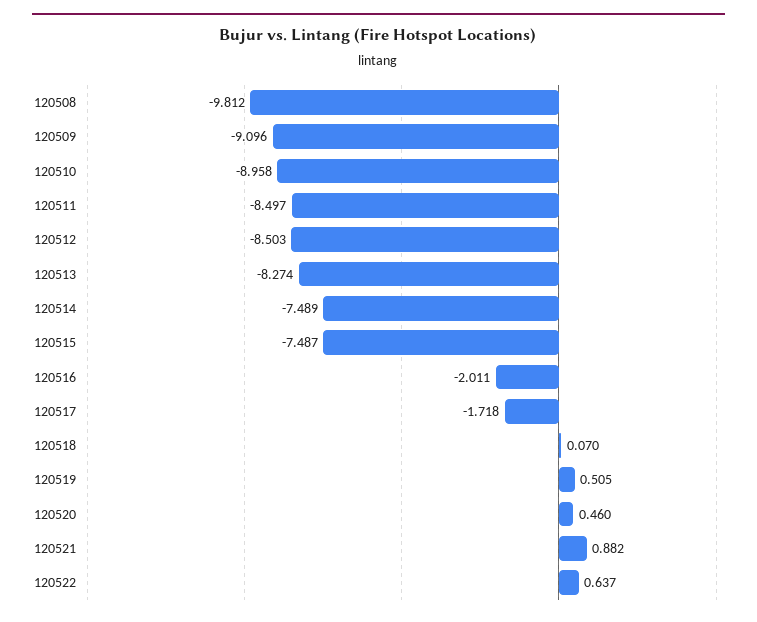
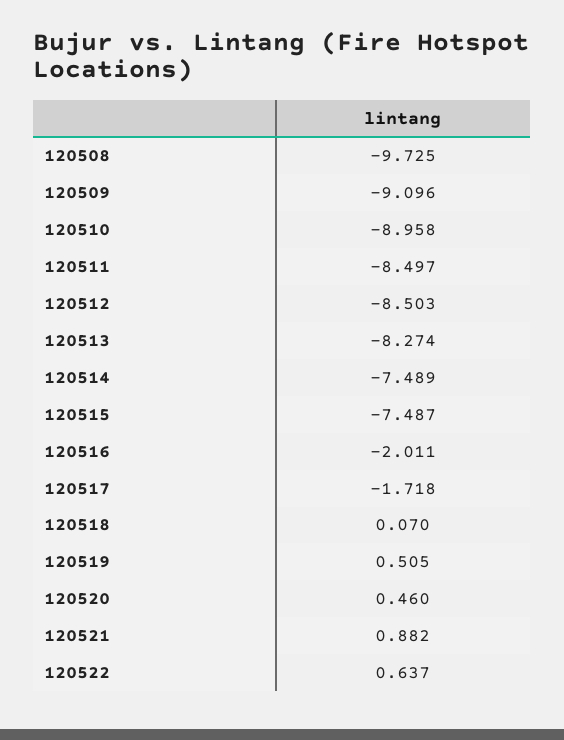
  {
-   "120508": -9.812,
+   "120508": -9.725,
    "120509": -9.096,
    "120510": -8.958,
    "120511": -8.497,
    "120512": -8.503,
    "120513": -8.274,
    "120514": -7.489,
    "120515": -7.487,
    "120516": -2.011,
    "120517": -1.718,
    "120518": 0.07,
    "120519": 0.505,
    "120520": 0.46,
    "120521": 0.882,
    "120522": 0.637
  }

